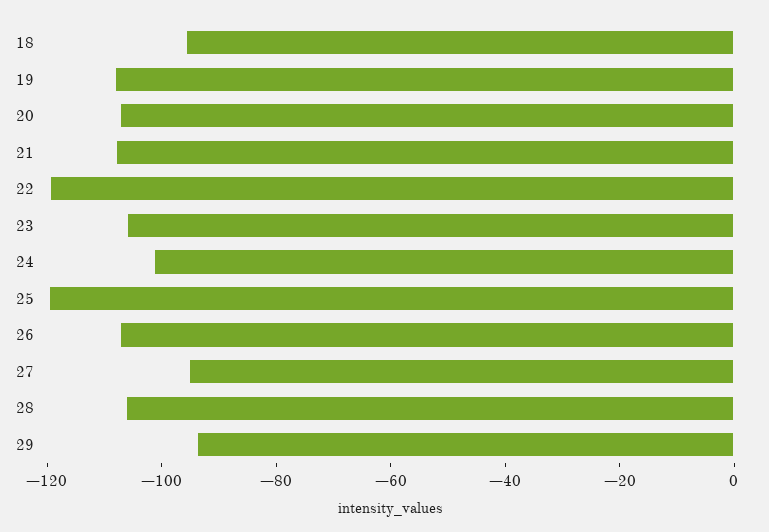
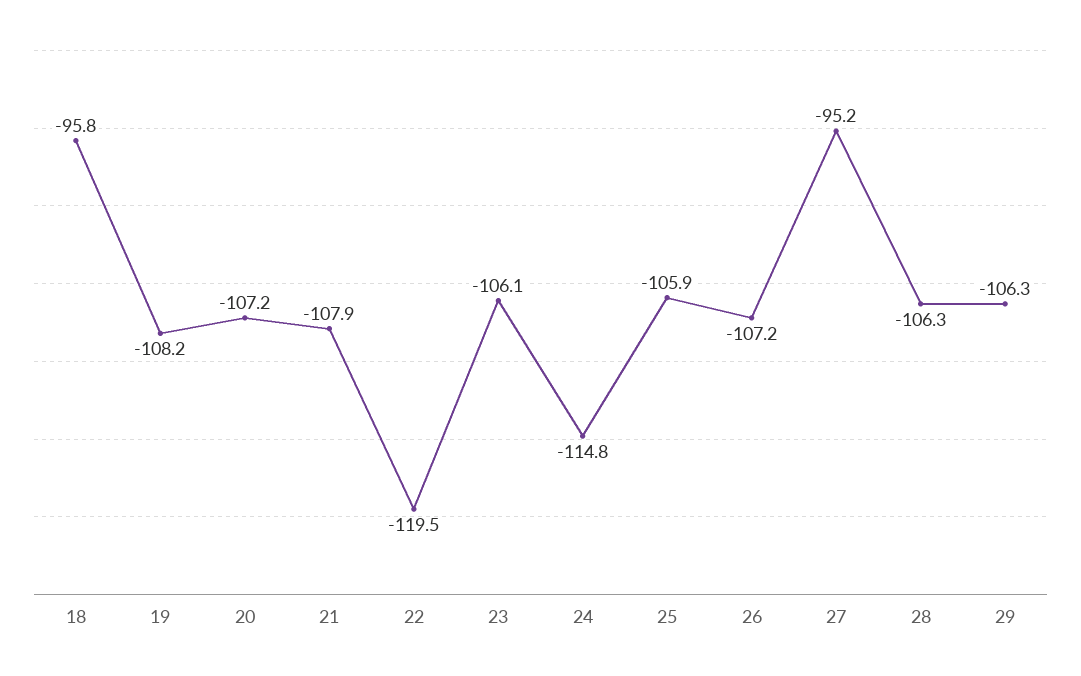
  {
    "18": -95.8,
    "19": -108.2,
    "20": -107.2,
    "21": -107.9,
    "22": -119.5,
    "23": -106.1,
-   "24": -100,
+   "24": -114.8,
-   "25": -120,
+   "25": -105.9,
    "26": -107.2,
    "27": -95.2,
    "28": -106.3,
-   "29": -95
+   "29": -106.3
  }

